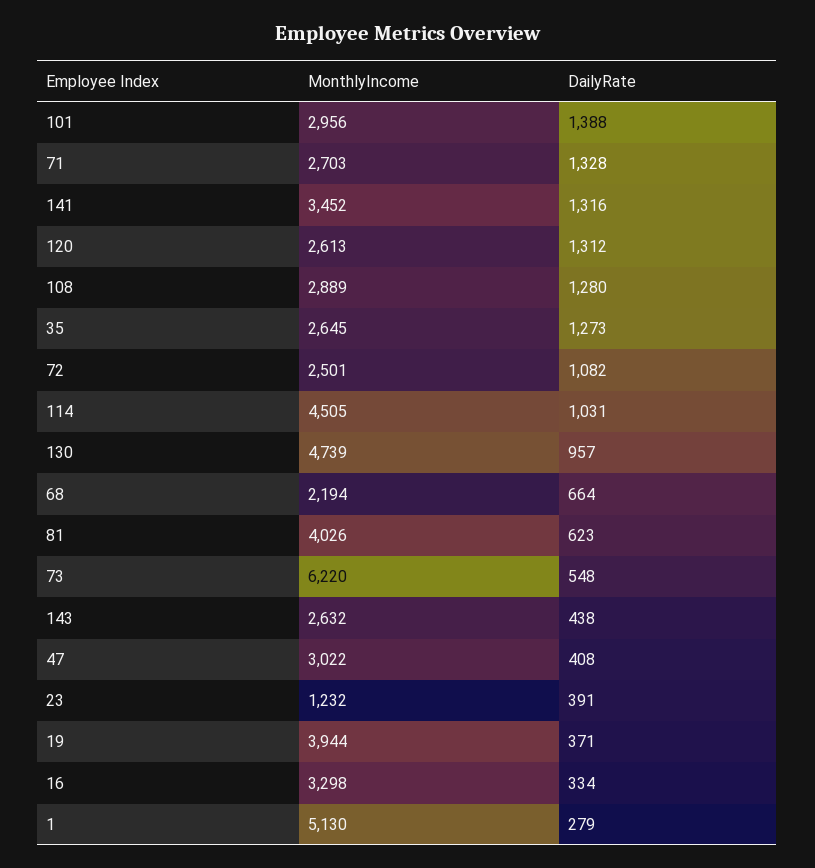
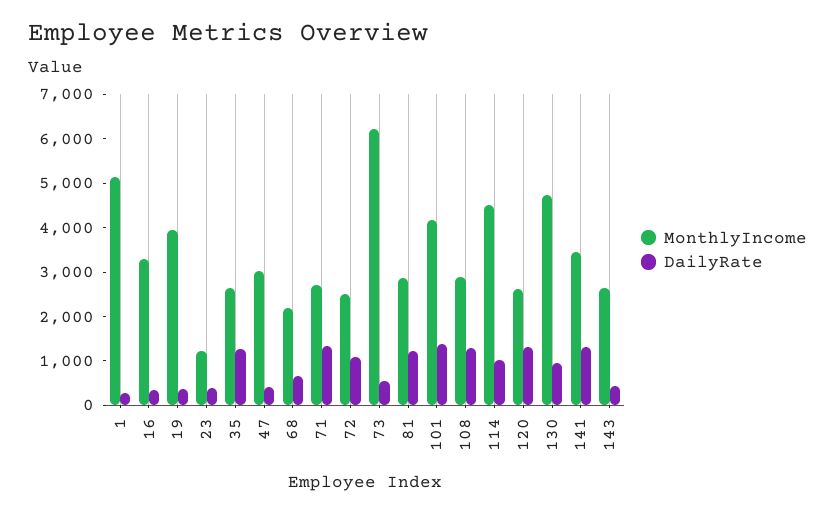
  {
    "MonthlyIncome": {
-     "101": 2956,
+     "101": 4200,
      "71": 2703,
      "141": 3452,
      "120": 2613,
      "108": 2889,
      "35": 2645,
      "72": 2501,
      "114": 4505,
      "130": 4739,
      "68": 2194,
-     "81": 4026,
+     "81": 2800,
      "73": 6220,
      "143": 2632,
      "47": 3022,
      "23": 1232,
      "19": 3944,
      "16": 3298,
      "1": 5130
    },
    "DailyRate": {
      "101": 1388,
      "71": 1328,
      "141": 1316,
      "120": 1312,
      "108": 1280,
      "35": 1273,
      "72": 1082,
      "114": 1031,
      "130": 957,
      "68": 664,
-     "81": 623,
+     "81": 1200,
      "73": 548,
      "143": 438,
      "47": 408,
      "23": 391,
      "19": 371,
      "16": 334,
      "1": 279
    }
  }

